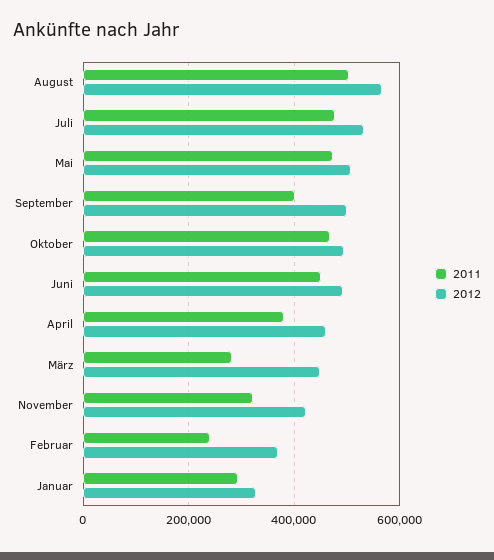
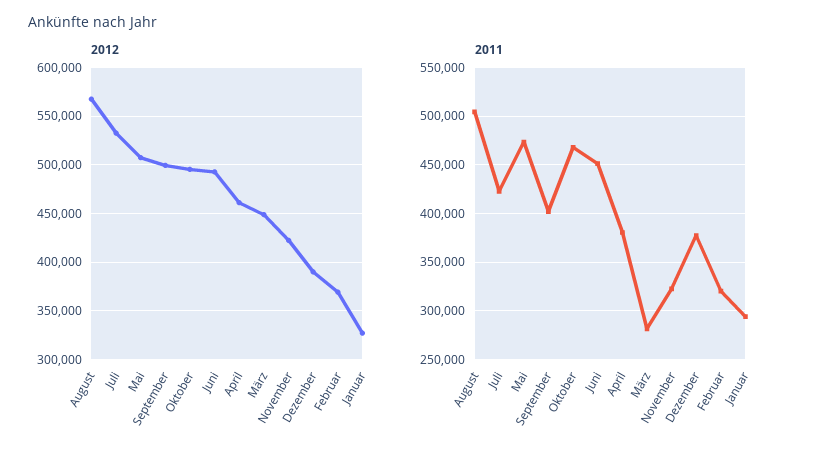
  {
    "2011": {
      "August": 500000,
-     "Juli": 480000,
+     "Juli": 420000,
      "Mai": 470000,
      "September": 400000,
      "Oktober": 470000,
      "Juni": 450000,
      "April": 380000,
      "März": 280000,
      "November": 320000,
-     "Februar": 240000,
+     "Februar": 320000,
-     "Januar": 290000
+     "Januar": 290000,
+     "Dezember": 380000
    },
    "2012": {
      "August": 570000,
      "Juli": 530000,
      "Mai": 510000,
      "September": 500000,
      "Oktober": 500000,
      "Juni": 490000,
      "April": 460000,
      "März": 450000,
      "November": 420000,
      "Februar": 370000,
-     "Januar": 330000
+     "Januar": 330000,
+     "Dezember": 390000
    }
  }

